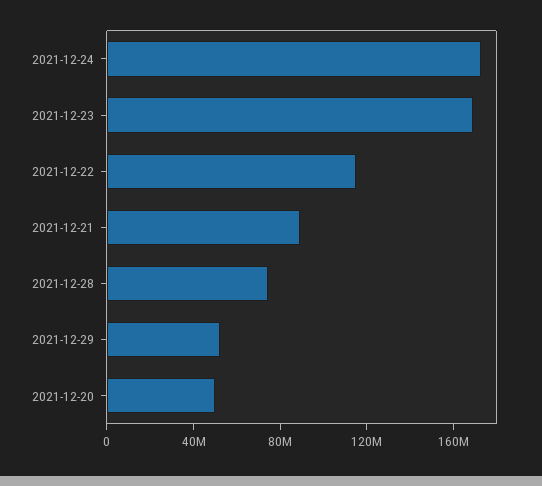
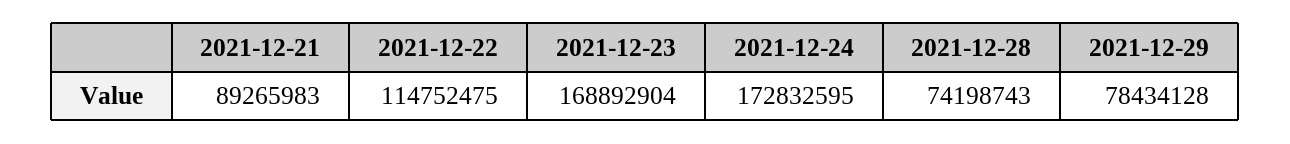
  {
    "2021-12-24": 172832595,
    "2021-12-23": 168892904,
    "2021-12-22": 114752475,
    "2021-12-21": 89265983,
    "2021-12-28": 74198743,
-   "2021-12-29": 50000000,
+   "2021-12-29": 78434128
-   "2021-12-20": 50000000
  }

